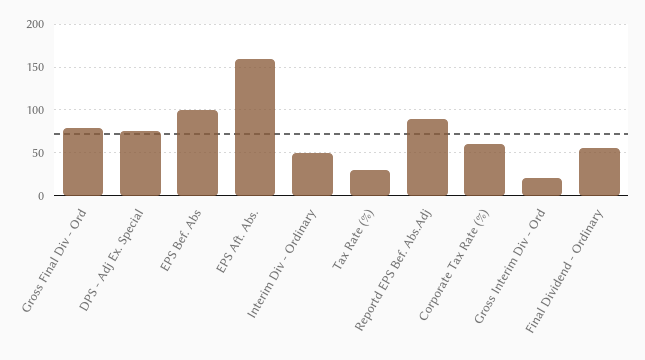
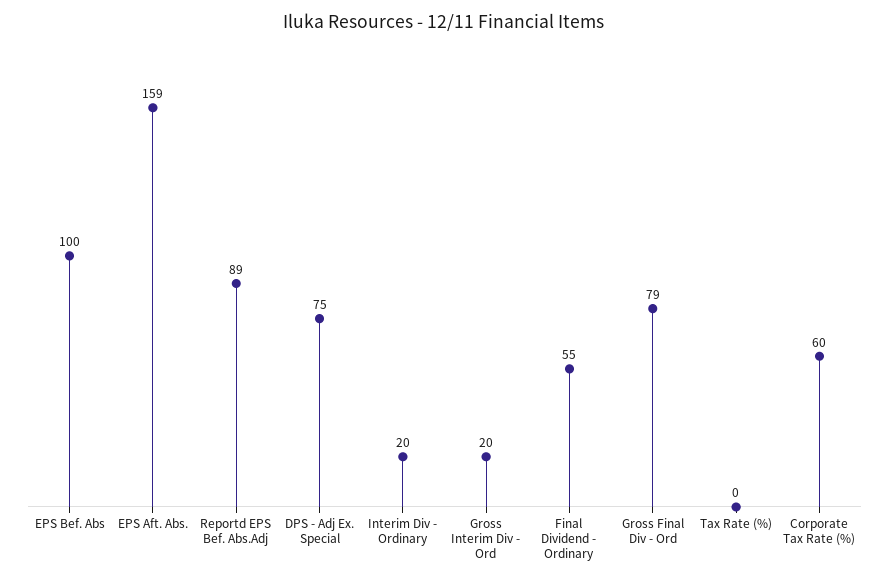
  {
    "Gross Final Div - Ord": 79,
    "DPS - Adj Ex. Special": 75,
    "EPS Bef. Abs": 100,
    "EPS Aft. Abs.": 159,
-   "Interim Div - Ordinary": 50,
+   "Interim Div - Ordinary": 20,
-   "Tax Rate (%)": 30,
+   "Tax Rate (%)": 0,
    "Reportd EPS Bef. Abs.Adj": 89,
    "Corporate Tax Rate (%)": 60,
    "Gross Interim Div - Ord": 20,
    "Final Dividend - Ordinary": 55
  }

